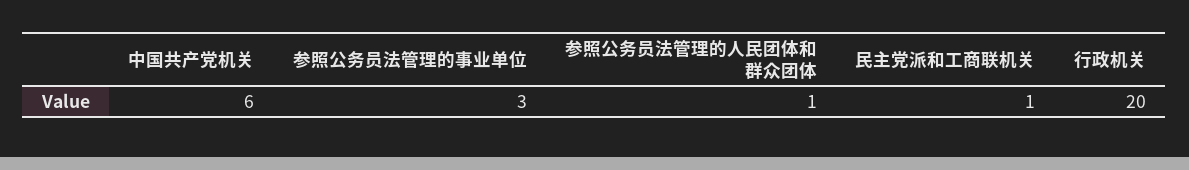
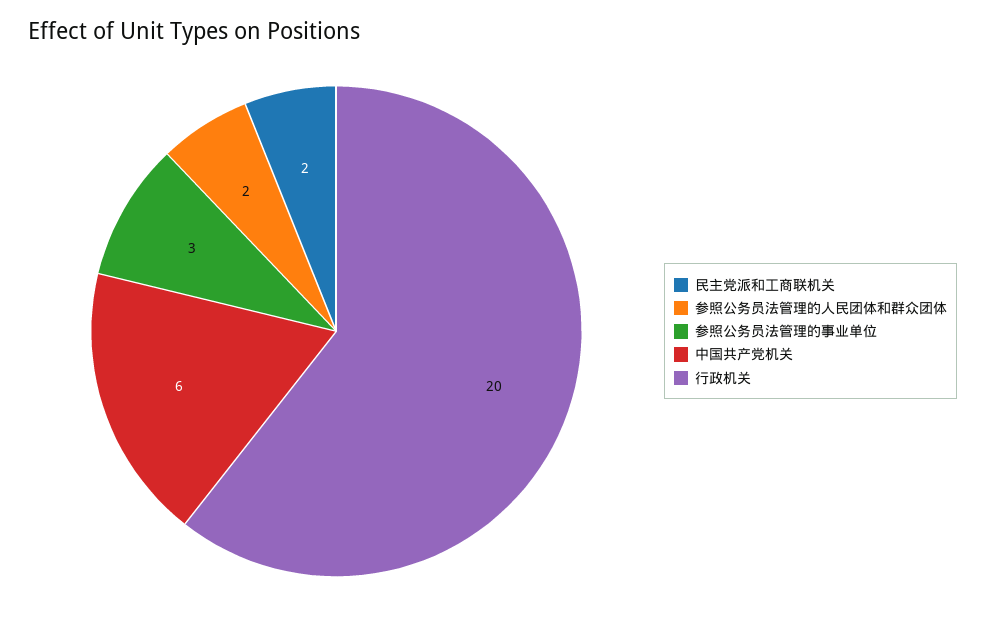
  {
    "中国共产党机关": 6,
    "参照公务员法管理的事业单位": 3,
-   "参照公务员法管理的人民团体和群众团体": 1,
+   "参照公务员法管理的人民团体和群众团体": 2,
-   "民主党派和工商联机关": 1,
+   "民主党派和工商联机关": 2,
    "行政机关": 20
  }

